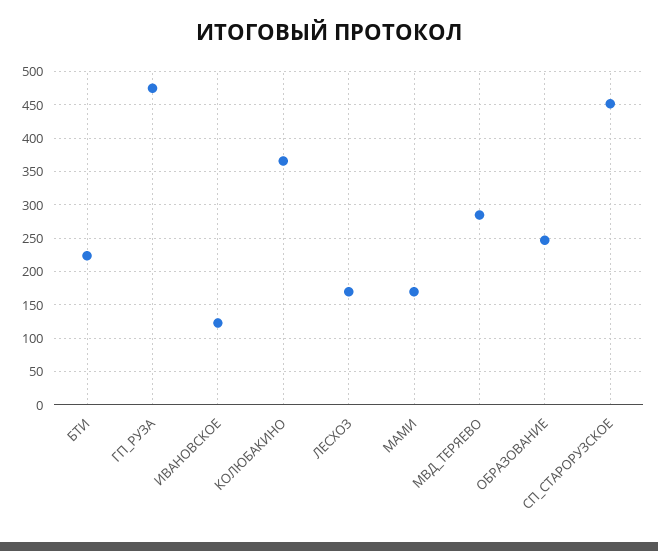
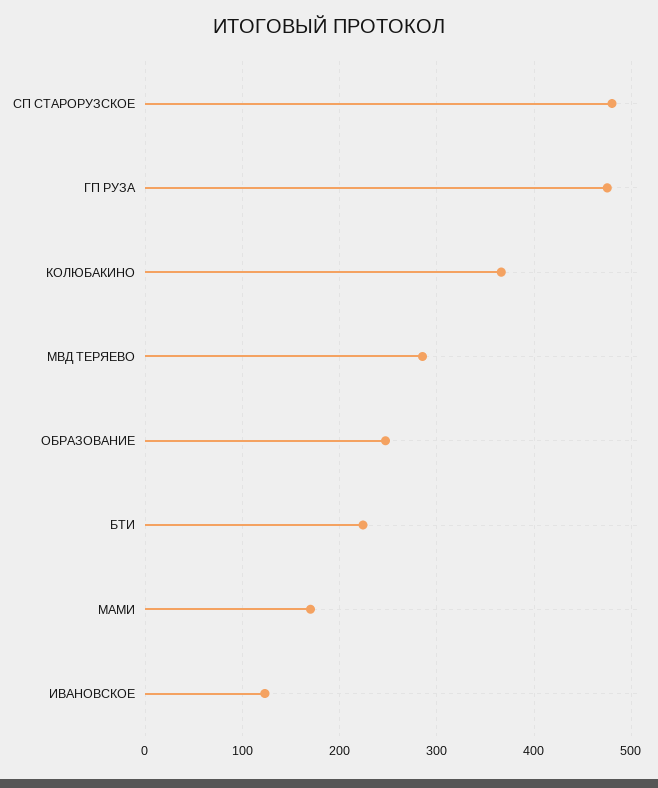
  {
    "БТИ": 220,
    "ГП_РУЗА": 480,
    "ИВАНОВСКОЕ": 120,
    "КОЛЮБАКИНО": 370,
-   "ЛЕСХОЗ": 170,
    "МАМИ": 170,
    "МВД_ТЕРЯЕВО": 290,
    "ОБРАЗОВАНИЕ": 250,
-   "СП_СТАРОРУЗСКОЕ": 450
+   "СП_СТАРОРУЗСКОЕ": 480
  }

